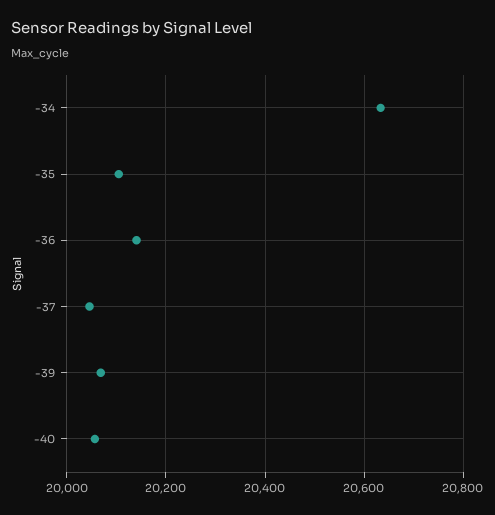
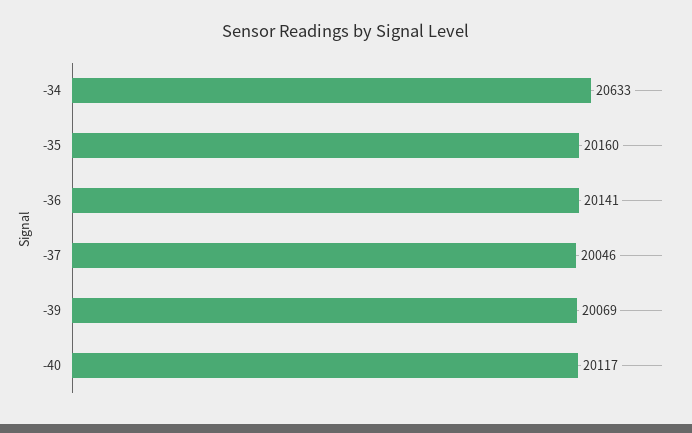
  {
    "-34": 20633,
-   "-35": 20100,
+   "-35": 20160,
    "-36": 20141,
    "-37": 20046,
    "-39": 20069,
-   "-40": 20060
+   "-40": 20117
  }

